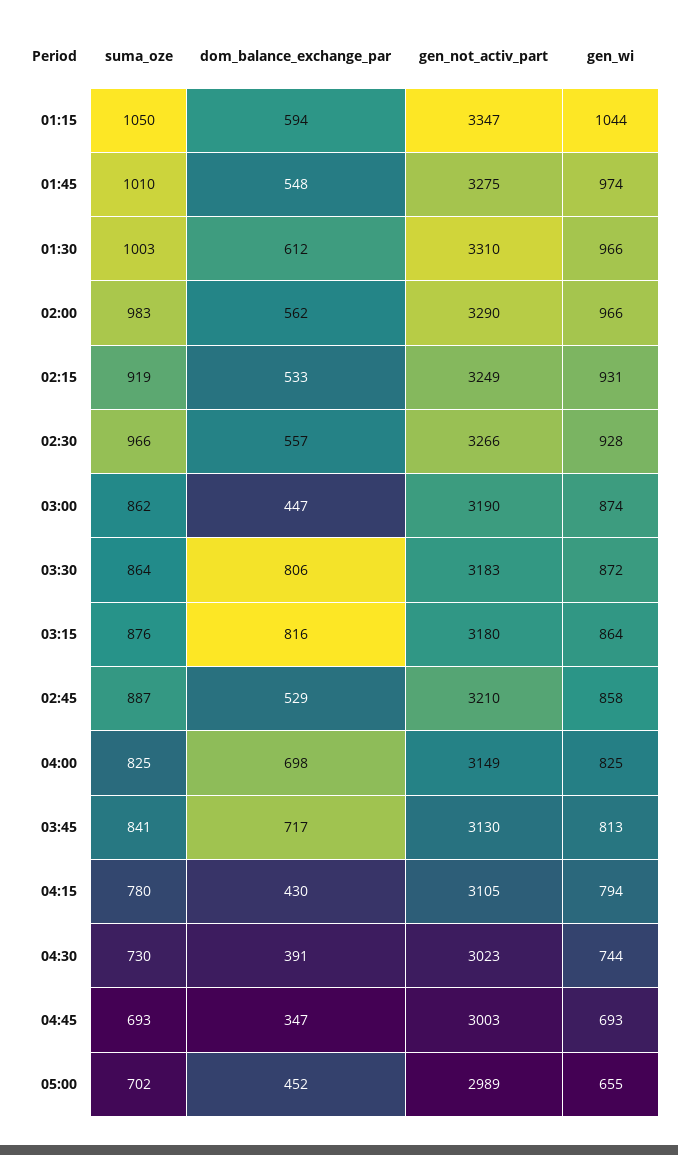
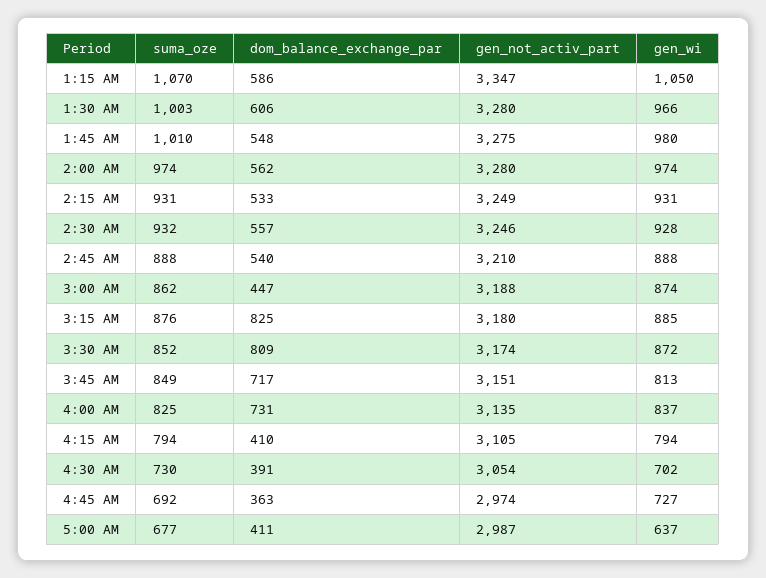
  {
    "suma_oze": {
-     "01:15": 1050,
+     "01:15": 1070,
      "01:45": 1010,
      "01:30": 1003,
-     "02:00": 983,
+     "02:00": 974,
-     "02:15": 919,
+     "02:15": 931,
-     "02:30": 966,
+     "02:30": 932,
      "03:00": 862,
-     "03:30": 864,
+     "03:30": 852,
      "03:15": 876,
-     "02:45": 887,
+     "02:45": 888,
      "04:00": 825,
-     "03:45": 841,
+     "03:45": 849,
-     "04:15": 780,
+     "04:15": 794,
      "04:30": 730,
-     "04:45": 693,
+     "04:45": 692,
-     "05:00": 702
+     "05:00": 677
    },
    "dom_balance_exchange_par": {
-     "01:15": 594,
+     "01:15": 586,
      "01:45": 548,
-     "01:30": 612,
+     "01:30": 606,
      "02:00": 562,
      "02:15": 533,
      "02:30": 557,
      "03:00": 447,
-     "03:30": 806,
+     "03:30": 809,
-     "03:15": 816,
+     "03:15": 825,
-     "02:45": 529,
+     "02:45": 540,
-     "04:00": 698,
+     "04:00": 731,
      "03:45": 717,
-     "04:15": 430,
+     "04:15": 410,
      "04:30": 391,
-     "04:45": 347,
+     "04:45": 363,
-     "05:00": 452
+     "05:00": 411
    },
    "gen_not_activ_part": {
      "01:15": 3347,
      "01:45": 3275,
-     "01:30": 3310,
+     "01:30": 3280,
-     "02:00": 3290,
+     "02:00": 3280,
      "02:15": 3249,
-     "02:30": 3266,
+     "02:30": 3246,
-     "03:00": 3190,
+     "03:00": 3188,
-     "03:30": 3183,
+     "03:30": 3174,
      "03:15": 3180,
      "02:45": 3210,
-     "04:00": 3149,
+     "04:00": 3135,
-     "03:45": 3130,
+     "03:45": 3151,
      "04:15": 3105,
-     "04:30": 3023,
+     "04:30": 3054,
-     "04:45": 3003,
+     "04:45": 2974,
-     "05:00": 2989
+     "05:00": 2987
    },
    "gen_wi": {
-     "01:15": 1044,
+     "01:15": 1050,
-     "01:45": 974,
+     "01:45": 980,
      "01:30": 966,
-     "02:00": 966,
+     "02:00": 974,
      "02:15": 931,
      "02:30": 928,
      "03:00": 874,
      "03:30": 872,
-     "03:15": 864,
+     "03:15": 885,
-     "02:45": 858,
+     "02:45": 888,
-     "04:00": 825,
+     "04:00": 837,
      "03:45": 813,
      "04:15": 794,
-     "04:30": 744,
+     "04:30": 702,
-     "04:45": 693,
+     "04:45": 727,
-     "05:00": 655
+     "05:00": 637
    }
  }

